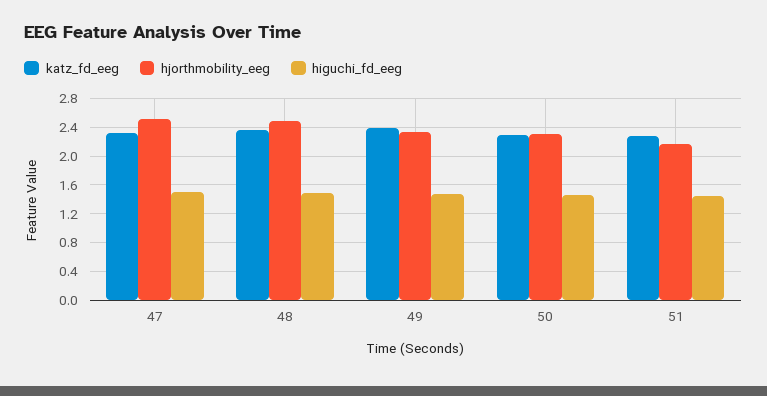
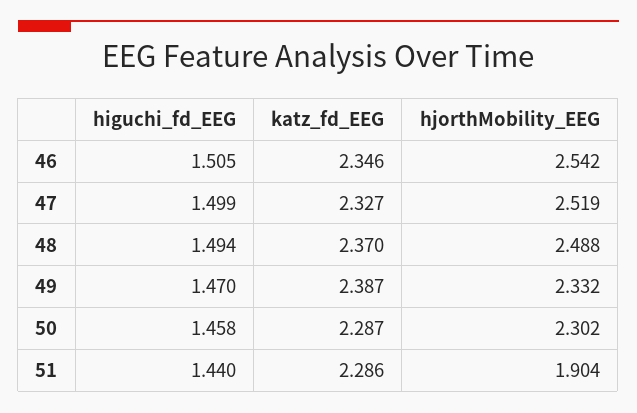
  {
    "katz_fd_eeg": {
      "47": 2.327,
      "48": 2.37,
      "49": 2.387,
      "50": 2.287,
-     "51": 2.286
+     "51": 2.286,
+     "46": 2.346
    },
    "hjorthmobility_eeg": {
      "47": 2.519,
      "48": 2.488,
      "49": 2.332,
      "50": 2.302,
-     "51": 2.2
+     "51": 1.904,
+     "46": 2.542
    },
    "higuchi_fd_eeg": {
      "47": 1.499,
      "48": 1.494,
      "49": 1.47,
      "50": 1.458,
-     "51": 1.44
+     "51": 1.44,
+     "46": 1.505
    }
  }

